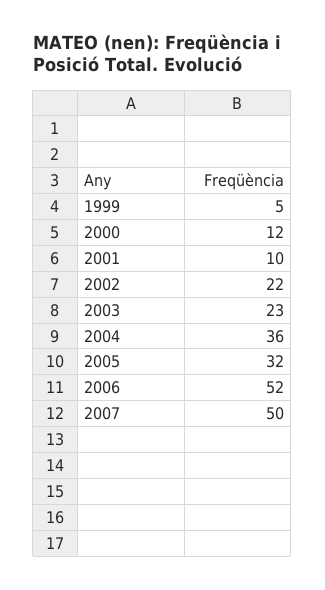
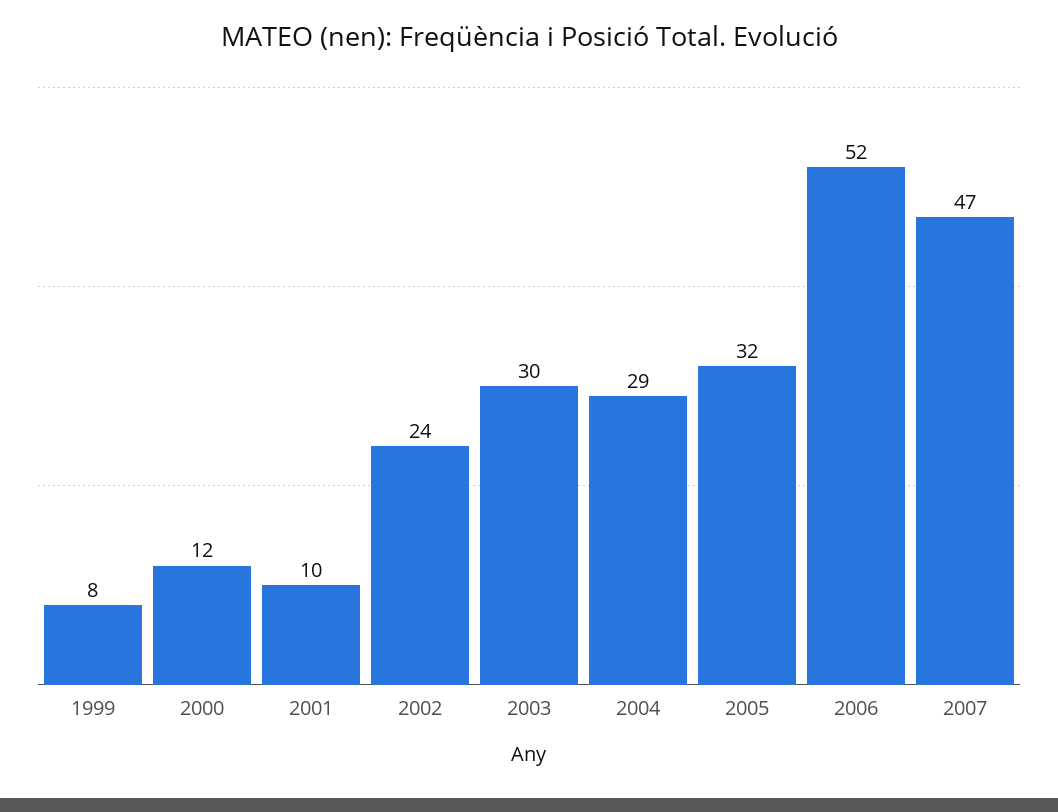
  {
-   "1999": 5,
+   "1999": 8,
    "2000": 12,
    "2001": 10,
-   "2002": 22,
+   "2002": 24,
-   "2003": 23,
+   "2003": 30,
-   "2004": 36,
+   "2004": 29,
    "2005": 32,
    "2006": 52,
-   "2007": 50
+   "2007": 47
  }

